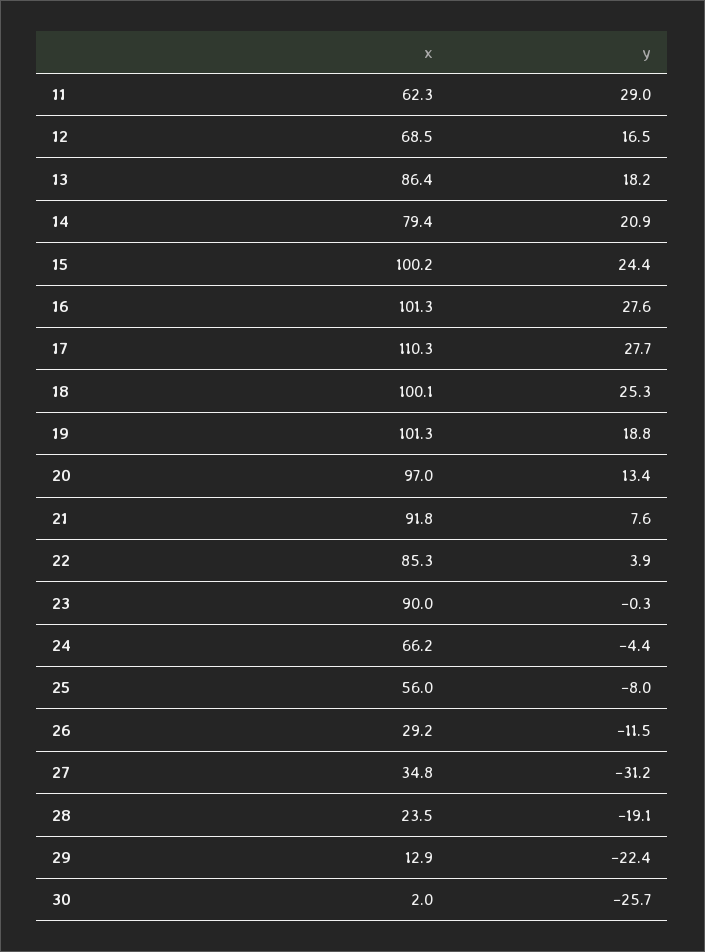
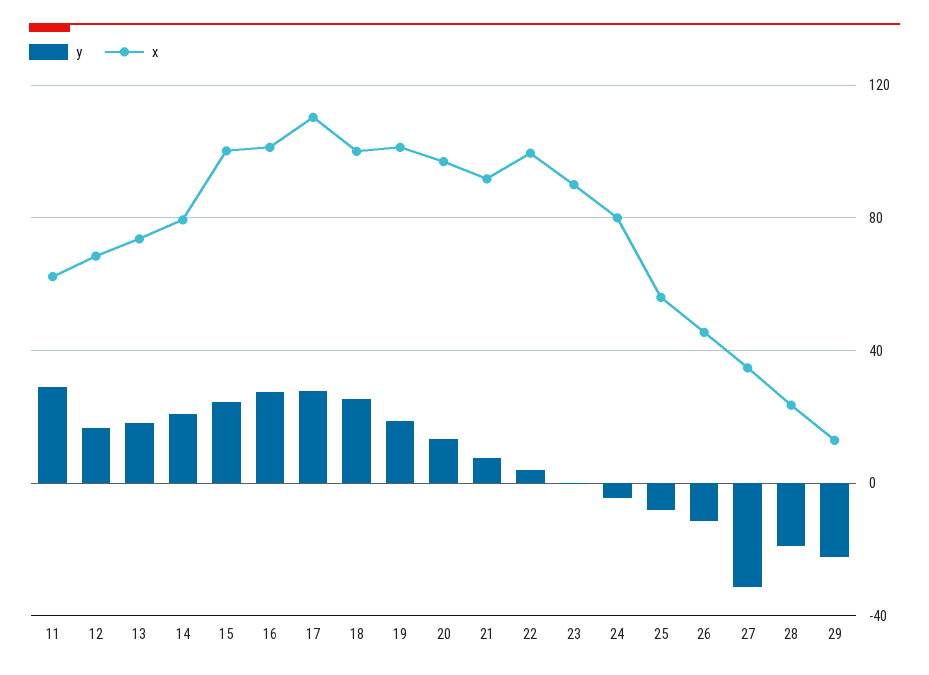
  {
    "x": {
      "11": 62.3,
      "12": 68.5,
-     "13": 86.4,
+     "13": 75,
      "14": 79.4,
      "15": 100.2,
      "16": 101.3,
      "17": 110.3,
      "18": 100.1,
      "19": 101.3,
      "20": 97,
      "21": 91.8,
-     "22": 85.3,
+     "22": 100,
      "23": 90,
-     "24": 66.2,
+     "24": 80,
      "25": 56,
-     "26": 29.2,
+     "26": 45,
      "27": 34.8,
      "28": 23.5,
-     "29": 12.9,
+     "29": 12.9
-     "30": 2
    },
    "y": {
      "11": 29,
      "12": 16.5,
      "13": 18.2,
      "14": 20.9,
      "15": 24.4,
      "16": 27.6,
      "17": 27.7,
      "18": 25.3,
      "19": 18.8,
      "20": 13.4,
      "21": 7.6,
      "22": 3.9,
      "23": -0.3,
      "24": -4.4,
      "25": -8,
      "26": -11.5,
      "27": -31.2,
      "28": -19.1,
-     "29": -22.4,
+     "29": -22.4
-     "30": -25.7
    }
  }

